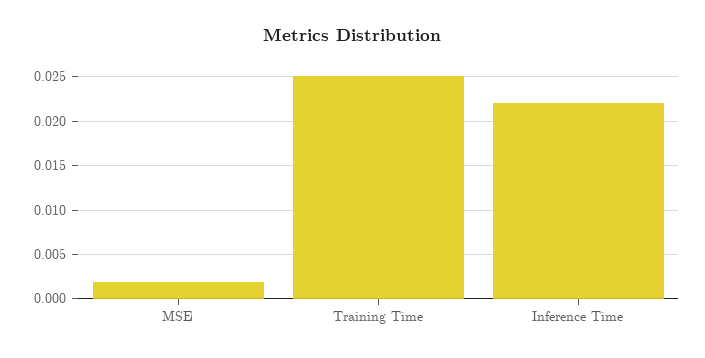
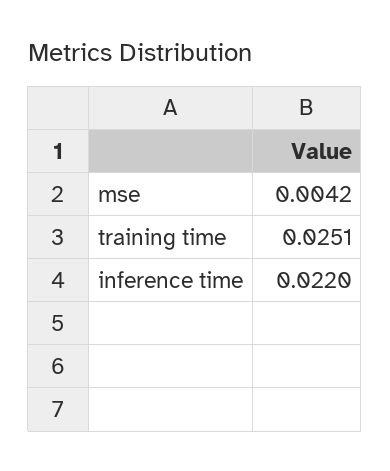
  {
-   "MSE": 0.002,
+   "MSE": 0.0042,
    "Training Time": 0.0251,
    "Inference Time": 0.022
  }

